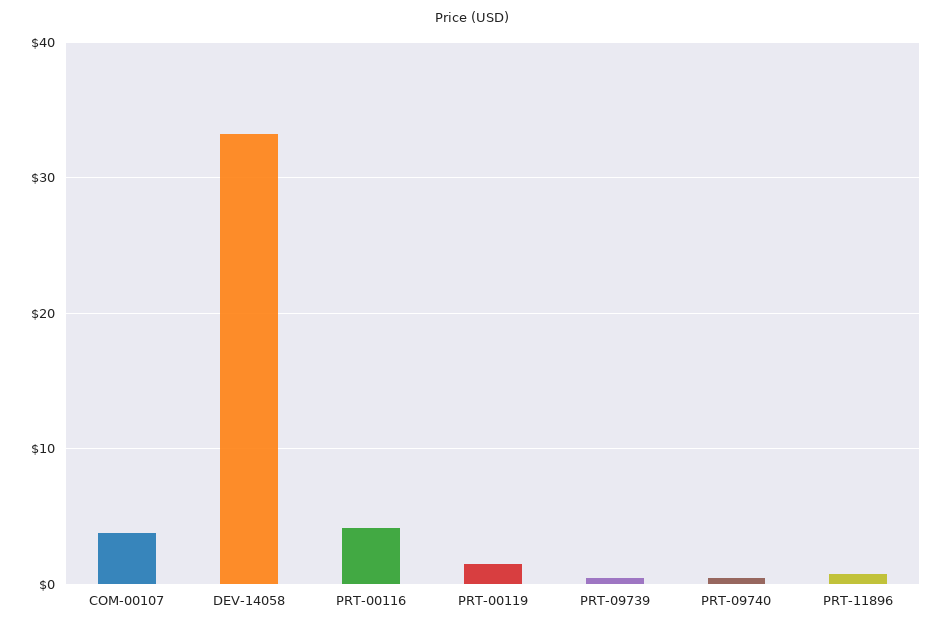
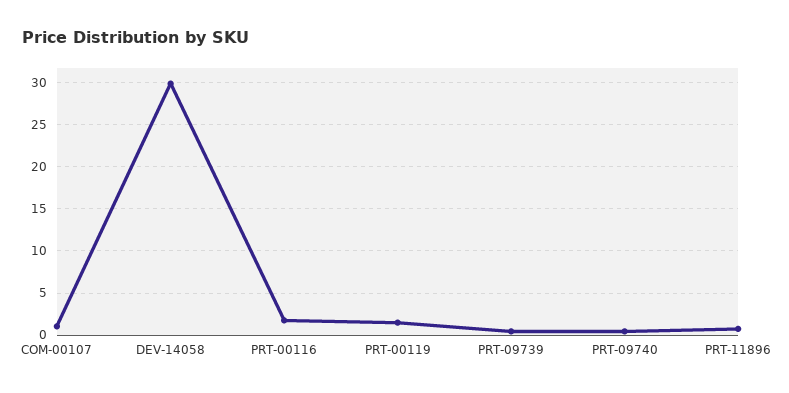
  {
-   "COM-00107": 4,
+   "COM-00107": 1,
-   "DEV-14058": 33,
+   "DEV-14058": 30,
-   "PRT-00116": 4,
+   "PRT-00116": 2,
    "PRT-00119": 2,
    "PRT-09739": 0,
    "PRT-09740": 0,
    "PRT-11896": 1
  }

